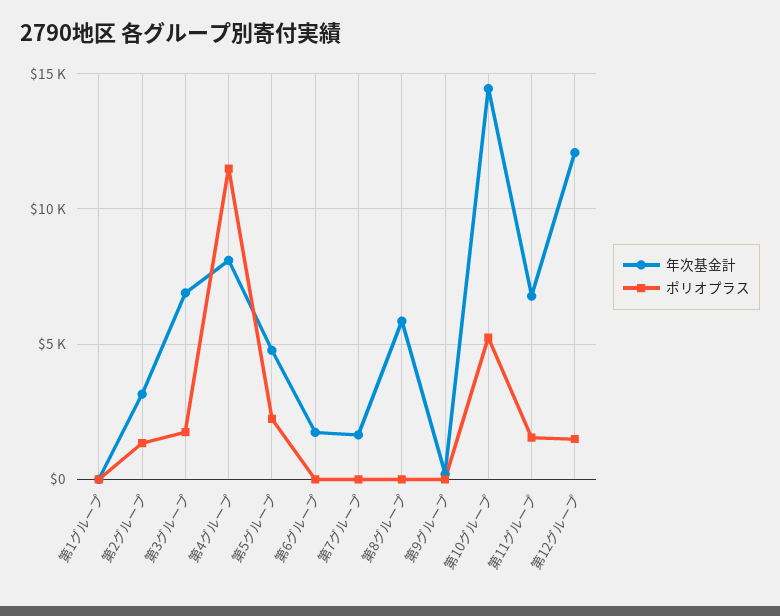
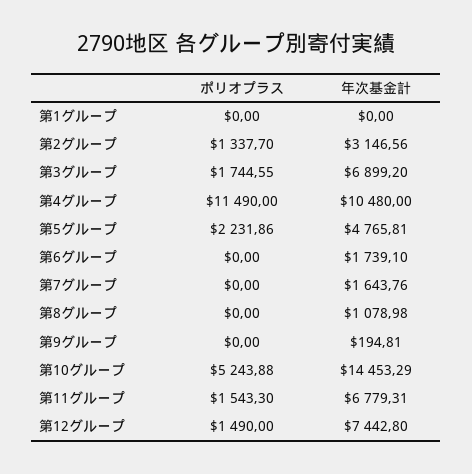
  {
    "年次基金計": {
      "第1グループ": 0,
      "第2グループ": 3146.56,
      "第3グループ": 6899.2,
-     "第4グループ": 8000,
+     "第4グループ": 10480,
      "第5グループ": 4765.81,
      "第6グループ": 1739.1,
      "第7グループ": 1643.76,
-     "第8グループ": 6000,
+     "第8グループ": 1078.98,
      "第9グループ": 194.81,
      "第10グループ": 14453.29,
      "第11グループ": 6779.31,
-     "第12グループ": 12000
+     "第12グループ": 7442.8
    },
    "ポリオプラス": {
      "第1グループ": 0,
      "第2グループ": 1337.7,
      "第3グループ": 1744.55,
      "第4グループ": 11490,
      "第5グループ": 2231.86,
      "第6グループ": 0,
      "第7グループ": 0,
      "第8グループ": 0,
      "第9グループ": 0,
      "第10グループ": 5243.88,
      "第11グループ": 1543.3,
      "第12グループ": 1490
    }
  }

